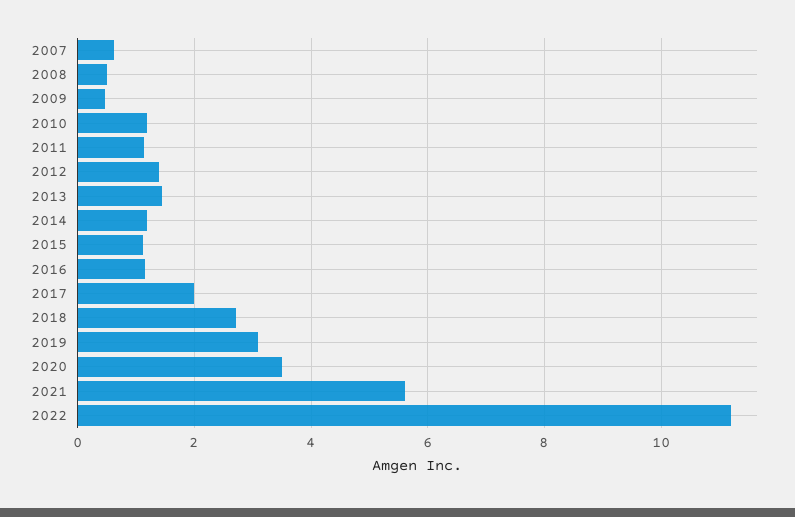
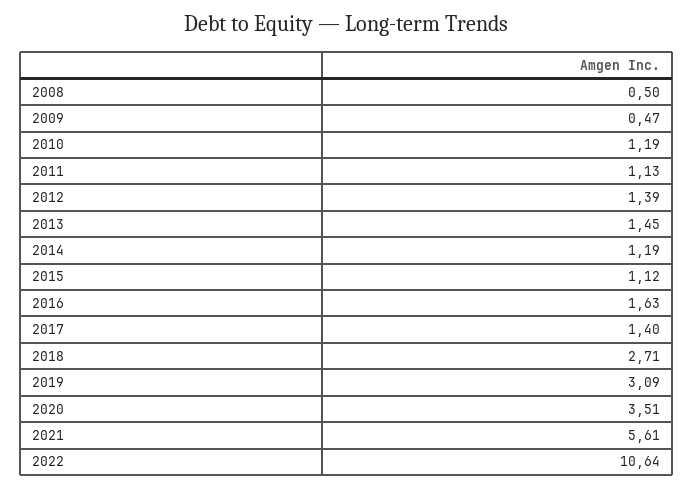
  {
-   "2007": 0.6,
    "2008": 0.5,
    "2009": 0.47,
    "2010": 1.19,
    "2011": 1.13,
    "2012": 1.39,
    "2013": 1.45,
    "2014": 1.19,
    "2015": 1.12,
-   "2016": 1.2,
+   "2016": 1.63,
-   "2017": 2,
+   "2017": 1.4,
    "2018": 2.71,
    "2019": 3.09,
    "2020": 3.51,
    "2021": 5.61,
-   "2022": 11.2
+   "2022": 10.64
  }

